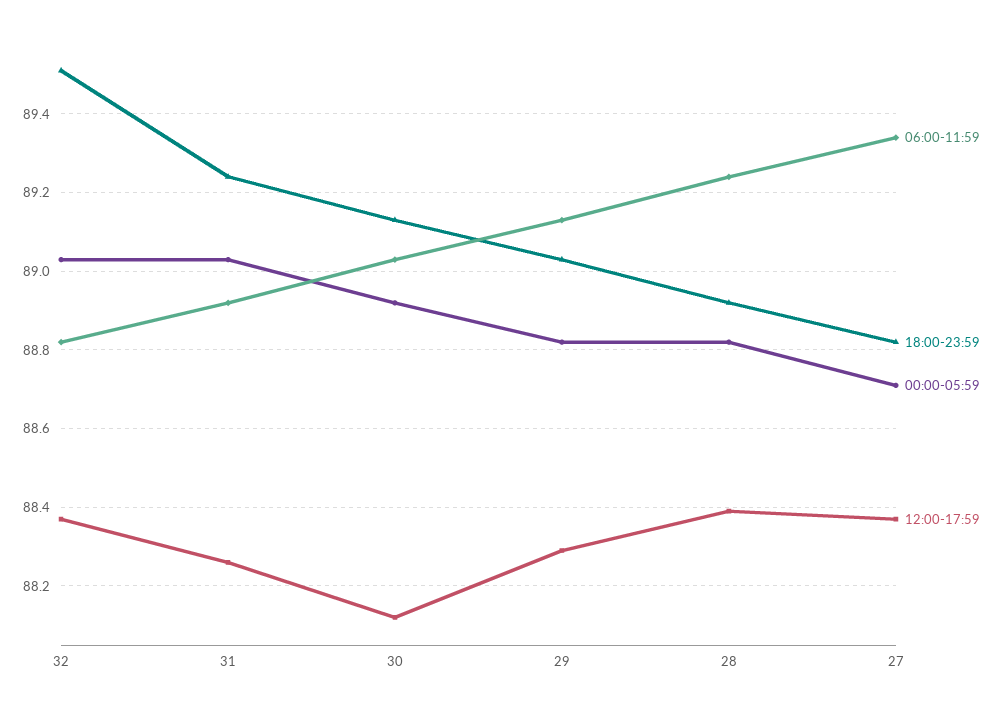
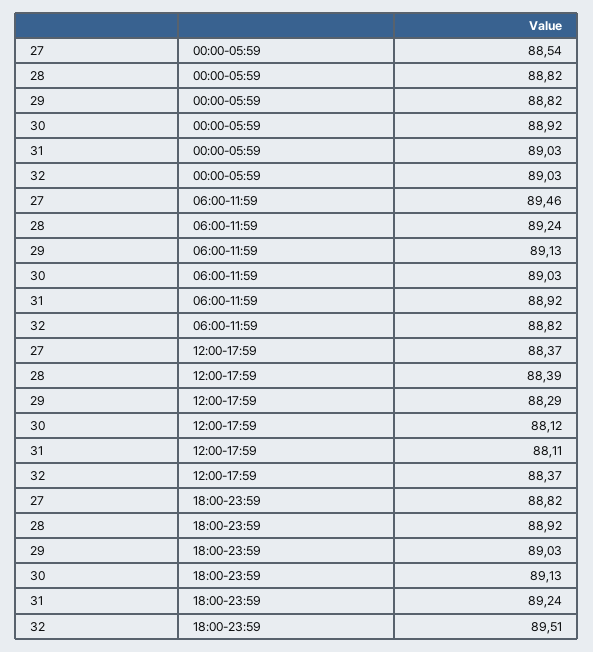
  {
    "06:00-11:59": {
      "32": 88.82,
      "31": 88.92,
      "30": 89.03,
      "29": 89.13,
      "28": 89.24,
-     "27": 89.35
+     "27": 89.46
    },
    "18:00-23:59": {
      "32": 89.51,
      "31": 89.24,
      "30": 89.13,
      "29": 89.03,
      "28": 88.92,
      "27": 88.82
    },
    "00:00-05:59": {
      "32": 89.03,
      "31": 89.03,
      "30": 88.92,
      "29": 88.82,
      "28": 88.82,
-     "27": 88.7
+     "27": 88.54
    },
    "12:00-17:59": {
      "32": 88.37,
-     "31": 88.25,
+     "31": 88.11,
      "30": 88.12,
      "29": 88.29,
      "28": 88.39,
      "27": 88.37
    }
  }

